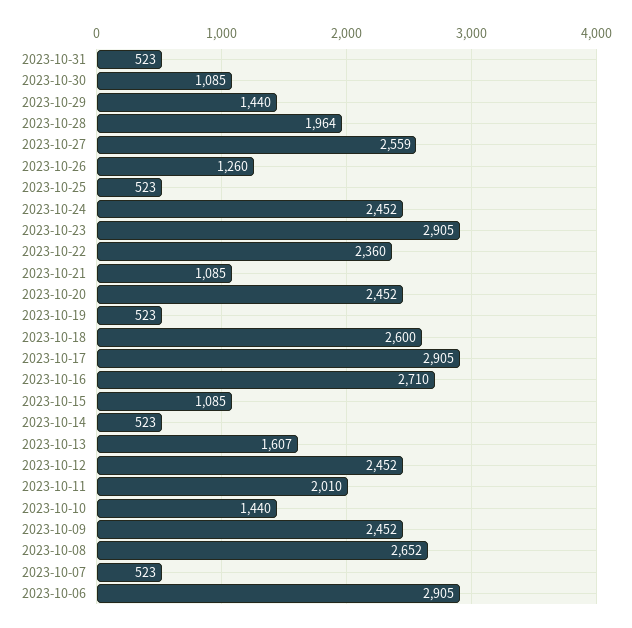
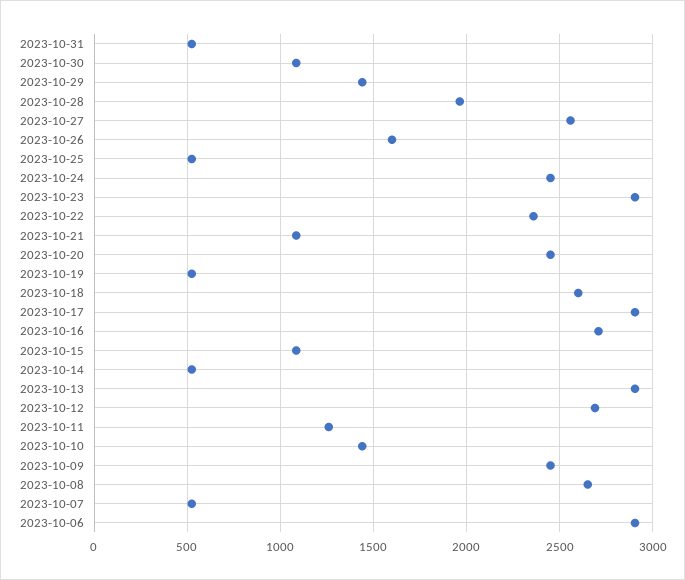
  {
    "2023-10-31": 523,
    "2023-10-30": 1085,
    "2023-10-29": 1440,
    "2023-10-28": 1964,
    "2023-10-27": 2559,
-   "2023-10-26": 1260,
+   "2023-10-26": 1600,
    "2023-10-25": 523,
    "2023-10-24": 2452,
    "2023-10-23": 2905,
    "2023-10-22": 2360,
    "2023-10-21": 1085,
    "2023-10-20": 2452,
    "2023-10-19": 523,
    "2023-10-18": 2600,
    "2023-10-17": 2905,
    "2023-10-16": 2710,
    "2023-10-15": 1085,
    "2023-10-14": 523,
-   "2023-10-13": 1607,
+   "2023-10-13": 2900,
-   "2023-10-12": 2452,
+   "2023-10-12": 2700,
-   "2023-10-11": 2010,
+   "2023-10-11": 1250,
    "2023-10-10": 1440,
    "2023-10-09": 2452,
    "2023-10-08": 2652,
    "2023-10-07": 523,
    "2023-10-06": 2905
  }

